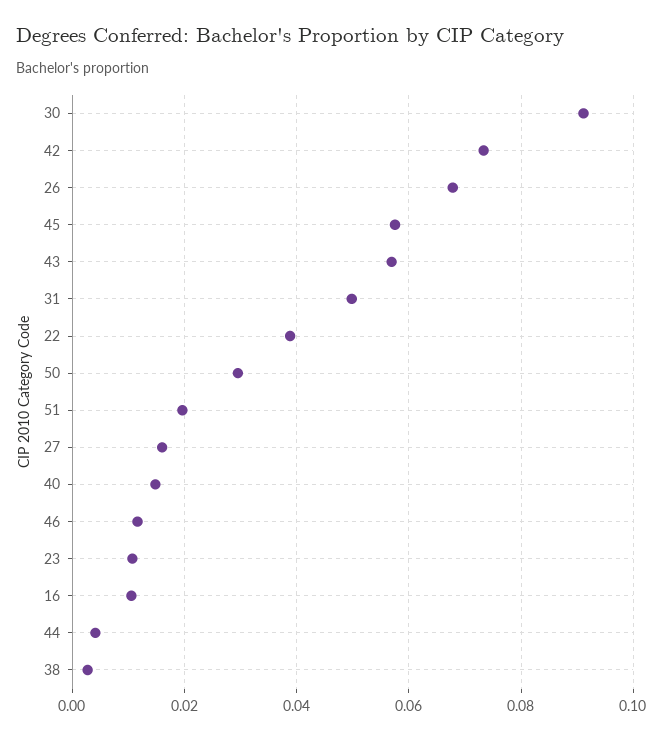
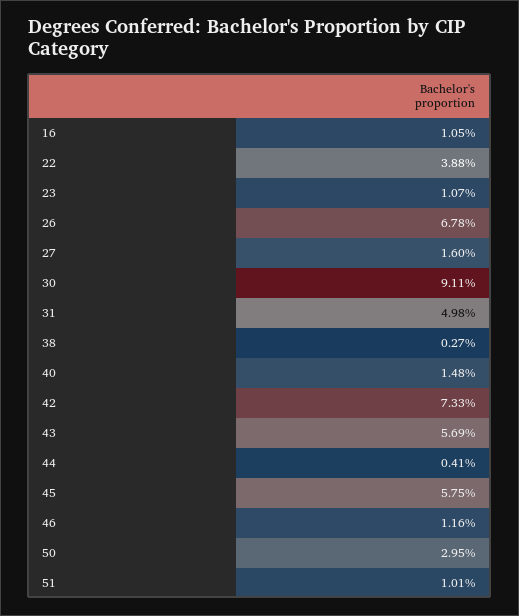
  {
    "30": 0.0911,
    "42": 0.0733,
    "26": 0.0678,
    "45": 0.0575,
    "43": 0.0569,
    "31": 0.0498,
    "22": 0.0388,
    "50": 0.0295,
-   "51": 0.02,
+   "51": 0.0101,
    "27": 0.016,
    "40": 0.0148,
    "46": 0.0116,
    "23": 0.0107,
    "16": 0.0105,
    "44": 0.0041,
    "38": 0.0027
  }

